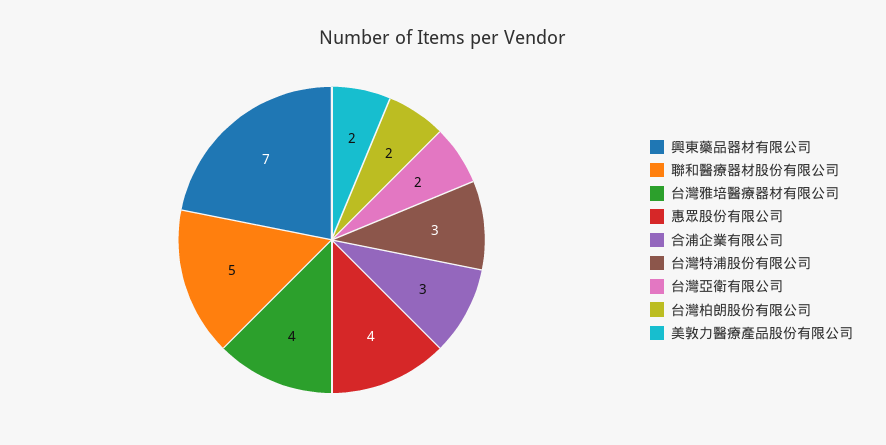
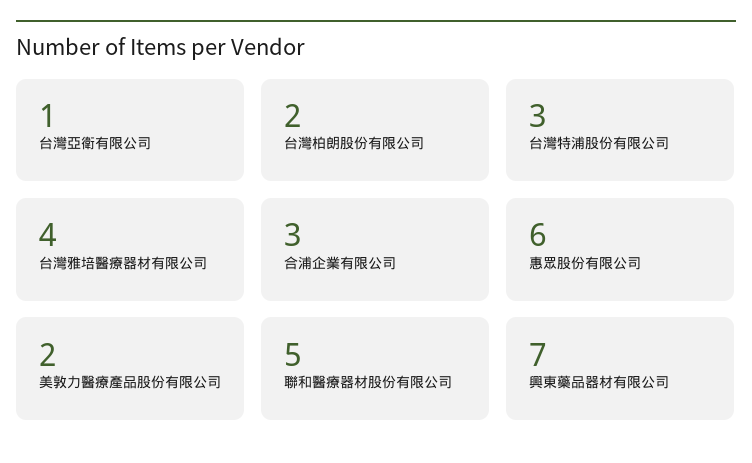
  {
    "興東藥品器材有限公司": 7,
    "聯和醫療器材股份有限公司": 5,
    "台灣雅培醫療器材有限公司": 4,
-   "惠眾股份有限公司": 4,
+   "惠眾股份有限公司": 6,
    "合浦企業有限公司": 3,
    "台灣特浦股份有限公司": 3,
-   "台灣亞衛有限公司": 2,
+   "台灣亞衛有限公司": 1,
    "台灣柏朗股份有限公司": 2,
    "美敦力醫療產品股份有限公司": 2
  }

